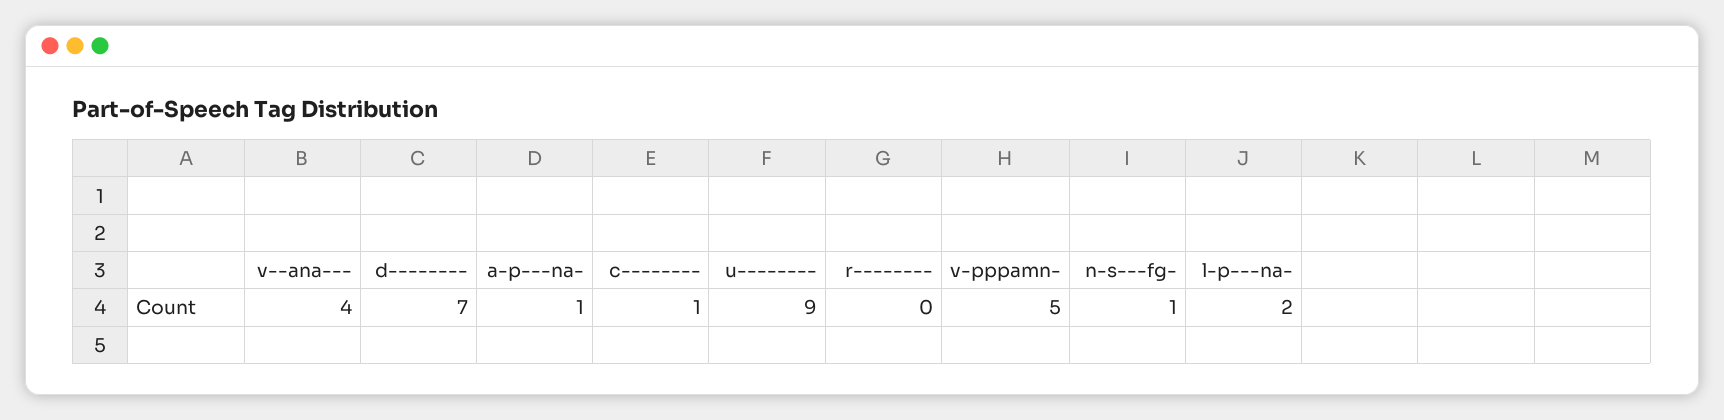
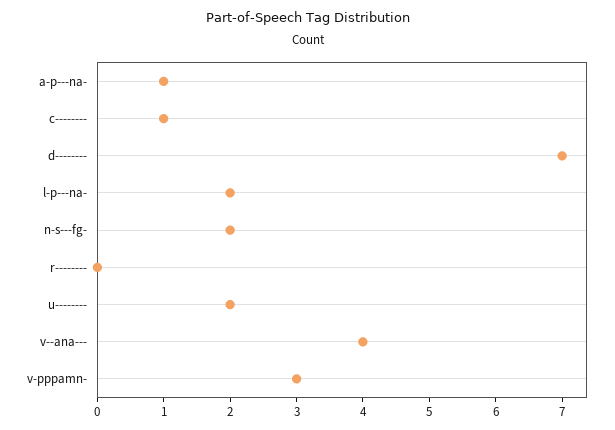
  {
    "v--ana---": 4,
    "d--------": 7,
    "a-p---na-": 1,
    "c--------": 1,
-   "u--------": 9,
+   "u--------": 2,
    "r--------": 0,
-   "v-pppamn-": 5,
+   "v-pppamn-": 3,
-   "n-s---fg-": 1,
+   "n-s---fg-": 2,
    "l-p---na-": 2
  }

